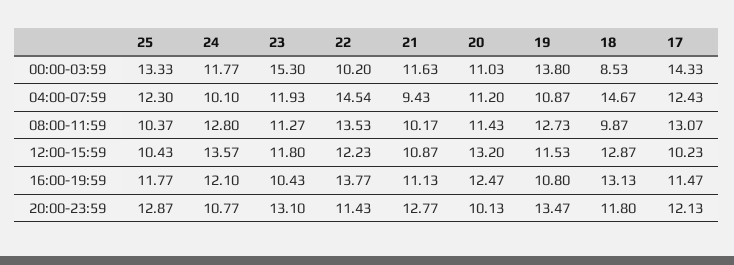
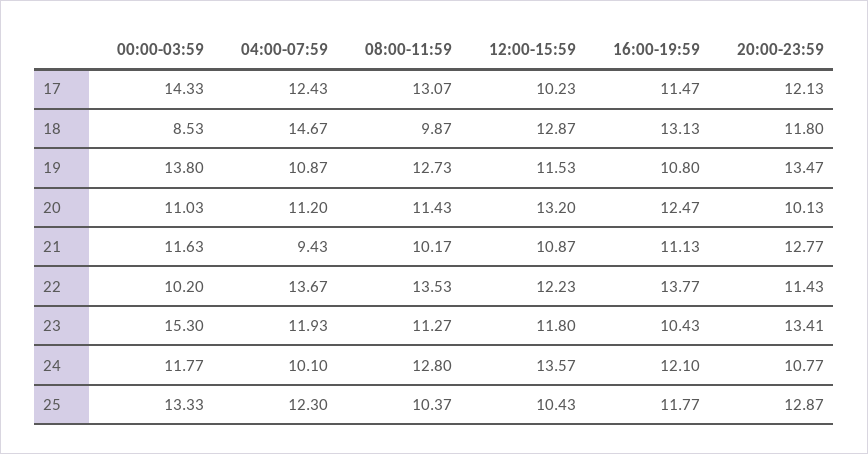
  {
    "25": {
      "00:00-03:59": 13.33,
      "04:00-07:59": 12.3,
      "08:00-11:59": 10.37,
      "12:00-15:59": 10.43,
      "16:00-19:59": 11.77,
      "20:00-23:59": 12.87
    },
    "24": {
      "00:00-03:59": 11.77,
      "04:00-07:59": 10.1,
      "08:00-11:59": 12.8,
      "12:00-15:59": 13.57,
      "16:00-19:59": 12.1,
      "20:00-23:59": 10.77
    },
    "23": {
      "00:00-03:59": 15.3,
      "04:00-07:59": 11.93,
      "08:00-11:59": 11.27,
      "12:00-15:59": 11.8,
      "16:00-19:59": 10.43,
-     "20:00-23:59": 13.1
+     "20:00-23:59": 13.41
    },
    "22": {
      "00:00-03:59": 10.2,
-     "04:00-07:59": 14.54,
+     "04:00-07:59": 13.67,
      "08:00-11:59": 13.53,
      "12:00-15:59": 12.23,
      "16:00-19:59": 13.77,
      "20:00-23:59": 11.43
    },
    "21": {
      "00:00-03:59": 11.63,
      "04:00-07:59": 9.43,
      "08:00-11:59": 10.17,
      "12:00-15:59": 10.87,
      "16:00-19:59": 11.13,
      "20:00-23:59": 12.77
    },
    "20": {
      "00:00-03:59": 11.03,
      "04:00-07:59": 11.2,
      "08:00-11:59": 11.43,
      "12:00-15:59": 13.2,
      "16:00-19:59": 12.47,
      "20:00-23:59": 10.13
    },
    "19": {
      "00:00-03:59": 13.8,
      "04:00-07:59": 10.87,
      "08:00-11:59": 12.73,
      "12:00-15:59": 11.53,
      "16:00-19:59": 10.8,
      "20:00-23:59": 13.47
    },
    "18": {
      "00:00-03:59": 8.53,
      "04:00-07:59": 14.67,
      "08:00-11:59": 9.87,
      "12:00-15:59": 12.87,
      "16:00-19:59": 13.13,
      "20:00-23:59": 11.8
    },
    "17": {
      "00:00-03:59": 14.33,
      "04:00-07:59": 12.43,
      "08:00-11:59": 13.07,
      "12:00-15:59": 10.23,
      "16:00-19:59": 11.47,
      "20:00-23:59": 12.13
    }
  }

